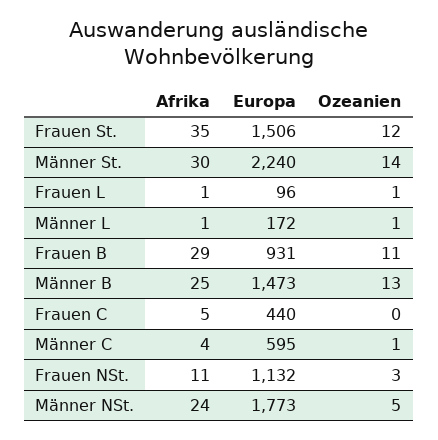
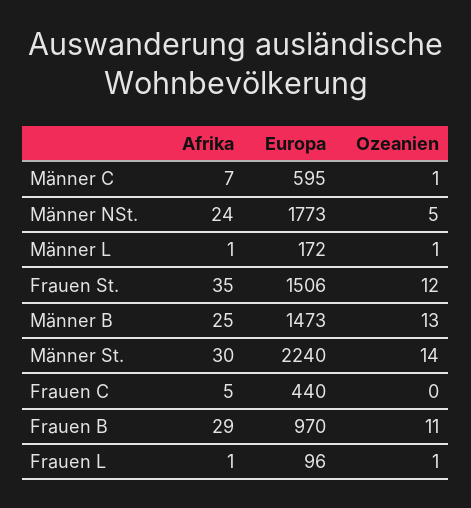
  {
    "Afrika": {
      "Frauen St.": 35,
      "Männer St.": 30,
      "Frauen L": 1,
      "Männer L": 1,
      "Frauen B": 29,
      "Männer B": 25,
      "Frauen C": 5,
-     "Männer C": 4,
+     "Männer C": 7,
-     "Frauen NSt.": 11,
      "Männer NSt.": 24
    },
    "Europa": {
      "Frauen St.": 1506,
      "Männer St.": 2240,
      "Frauen L": 96,
      "Männer L": 172,
-     "Frauen B": 931,
+     "Frauen B": 970,
      "Männer B": 1473,
      "Frauen C": 440,
      "Männer C": 595,
-     "Frauen NSt.": 1132,
      "Männer NSt.": 1773
    },
    "Ozeanien": {
      "Frauen St.": 12,
      "Männer St.": 14,
      "Frauen L": 1,
      "Männer L": 1,
      "Frauen B": 11,
      "Männer B": 13,
      "Frauen C": 0,
      "Männer C": 1,
-     "Frauen NSt.": 3,
      "Männer NSt.": 5
    }
  }

